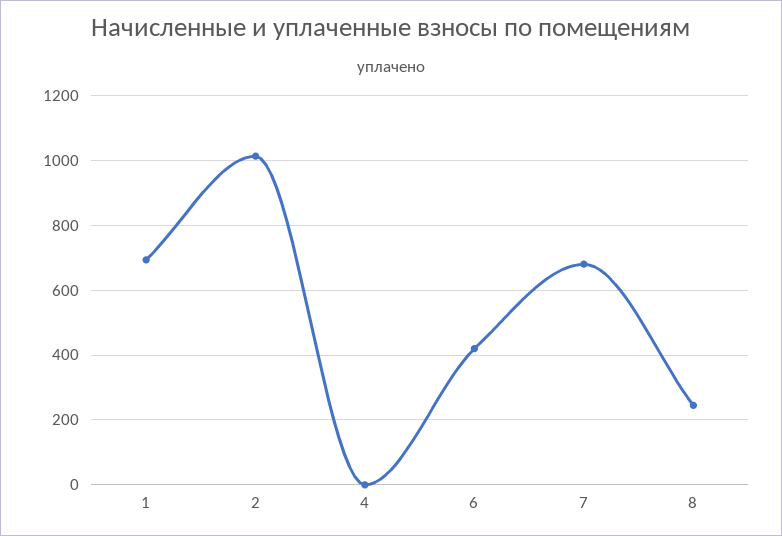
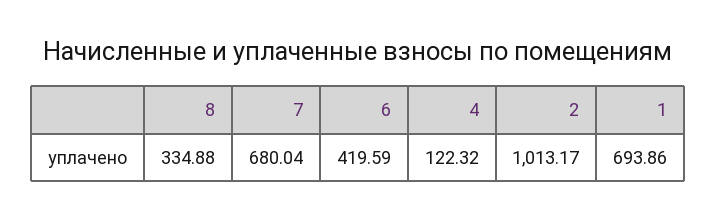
  {
    "1": 693.86,
    "2": 1013.17,
-   "4": 0,
+   "4": 122.32,
    "6": 419.59,
    "7": 680.04,
-   "8": 240
+   "8": 334.88
  }

